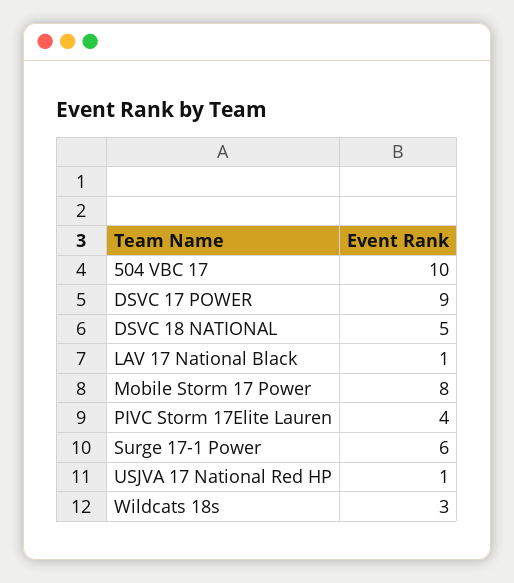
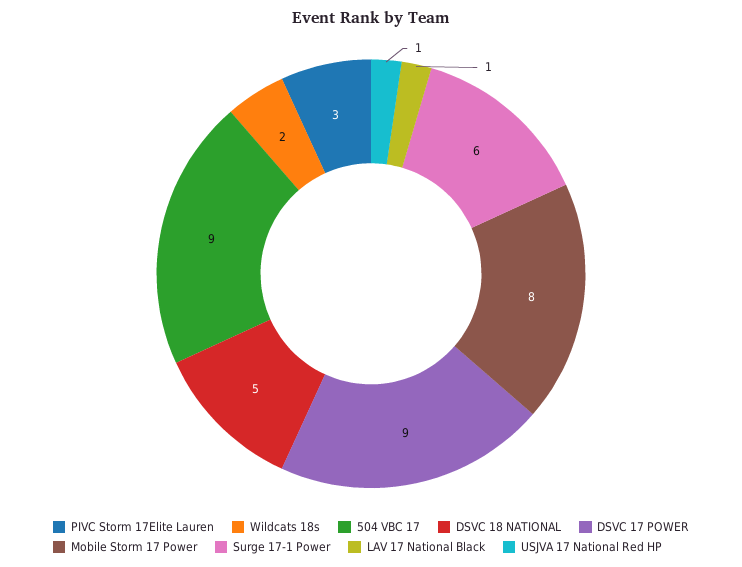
  {
-   "504 VBC 17": 10,
+   "504 VBC 17": 9,
    "DSVC 17 POWER": 9,
    "DSVC 18 NATIONAL": 5,
    "LAV 17 National Black": 1,
    "Mobile Storm 17 Power": 8,
-   "PIVC Storm 17Elite Lauren": 4,
+   "PIVC Storm 17Elite Lauren": 3,
    "Surge 17-1 Power": 6,
    "USJVA 17 National Red HP": 1,
-   "Wildcats 18s": 3
+   "Wildcats 18s": 2
  }

